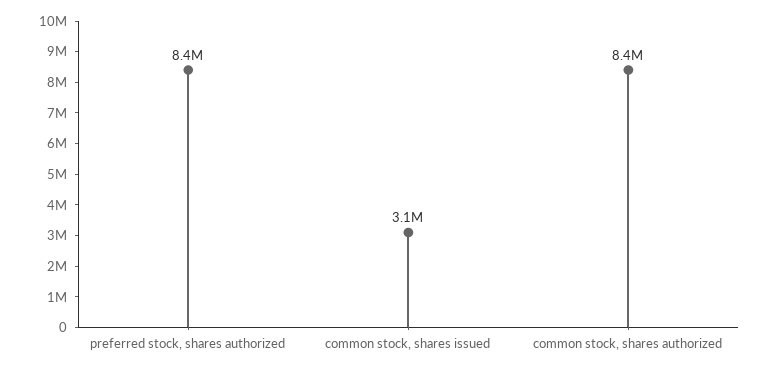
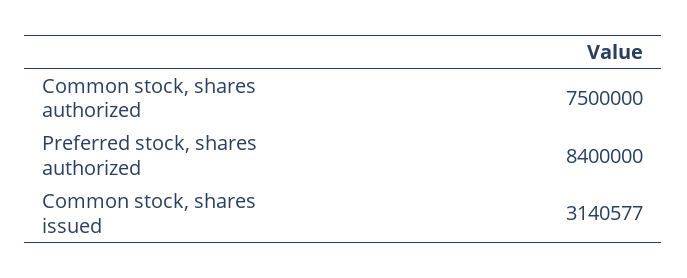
  {
    "preferred stock, shares authorized": 8400000,
    "common stock, shares issued": 3140577,
-   "common stock, shares authorized": 8400000
+   "common stock, shares authorized": 7500000
  }

